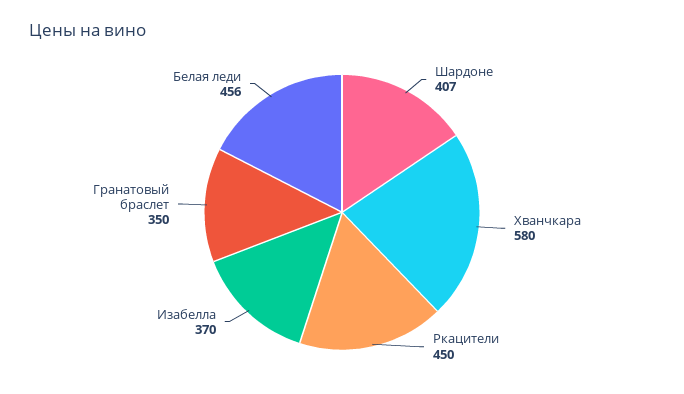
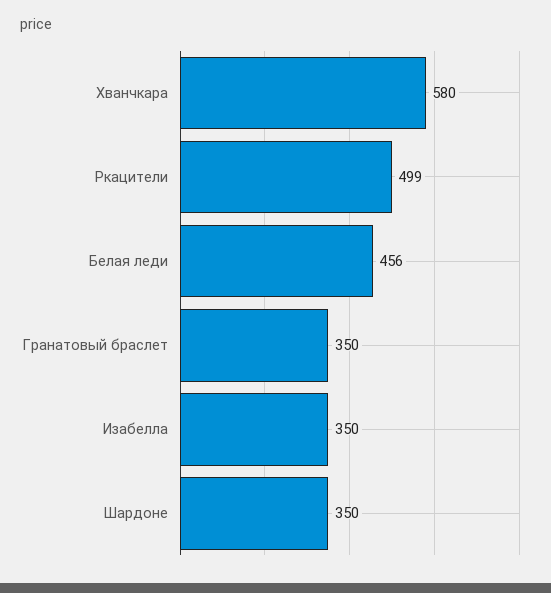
  {
-   "Шардоне": 407,
+   "Шардоне": 350,
    "Хванчкара": 580,
-   "Ркацители": 450,
+   "Ркацители": 499,
-   "Изабелла": 370,
+   "Изабелла": 350,
    "Гранатовый браслет": 350,
    "Белая леди": 456
  }

